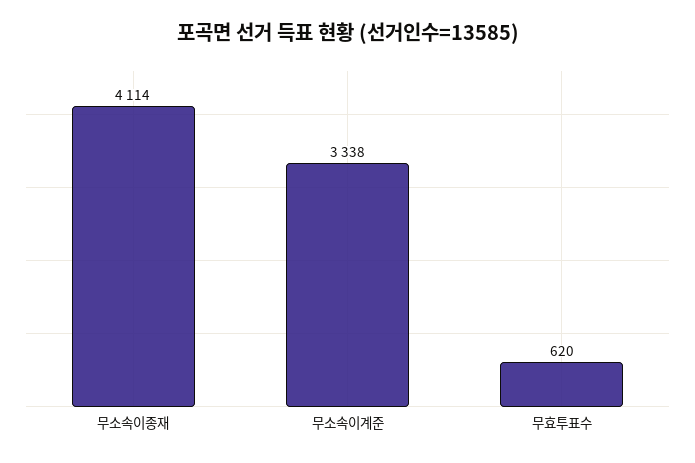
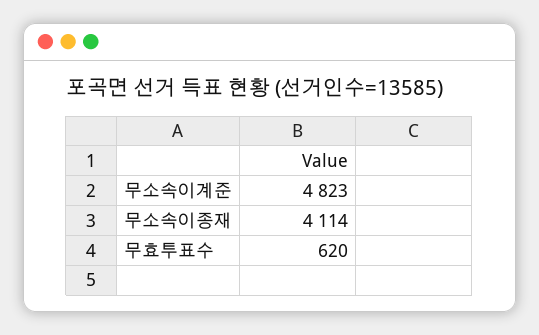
  {
    "무소속이종재": 4114,
-   "무소속이계준": 3338,
+   "무소속이계준": 4823,
    "무효투표수": 620
  }

